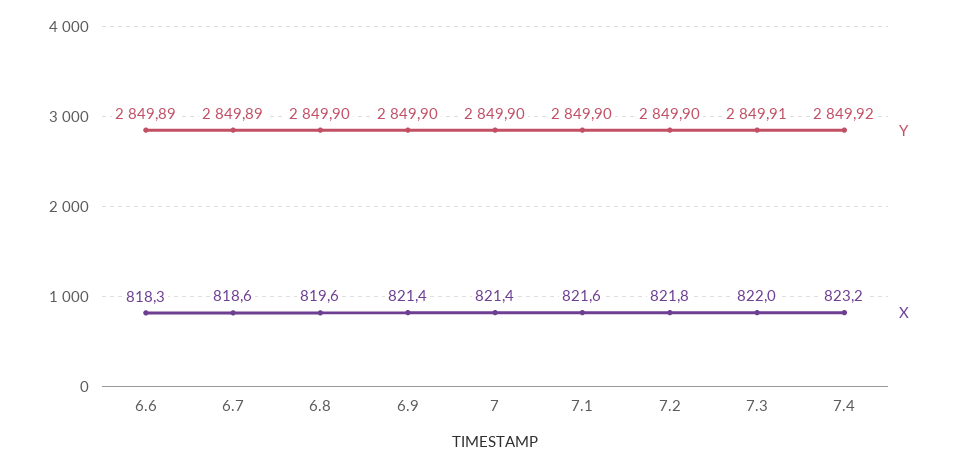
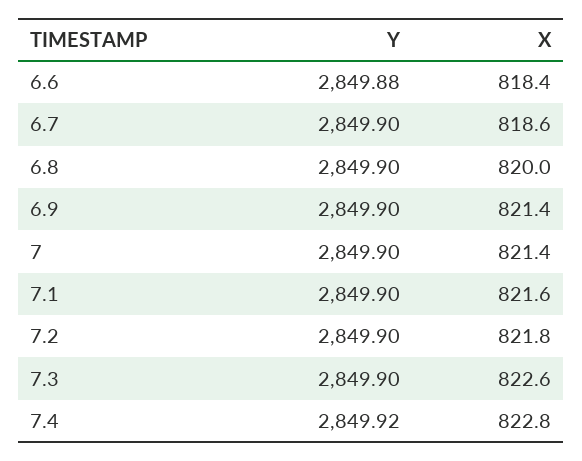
  {
    "Y": {
-     "6.6": 2849.89,
+     "6.6": 2849.88,
-     "6.7": 2849.89,
+     "6.7": 2849.9,
      "6.8": 2849.9,
      "6.9": 2849.9,
      "7": 2849.9,
      "7.1": 2849.9,
      "7.2": 2849.9,
-     "7.3": 2849.91,
+     "7.3": 2849.9,
      "7.4": 2849.92
    },
    "X": {
-     "6.6": 818.3,
+     "6.6": 818.4,
      "6.7": 818.6,
-     "6.8": 819.6,
+     "6.8": 820,
      "6.9": 821.4,
      "7": 821.4,
      "7.1": 821.6,
      "7.2": 821.8,
-     "7.3": 822,
+     "7.3": 822.6,
-     "7.4": 823.2
+     "7.4": 822.8
    }
  }

